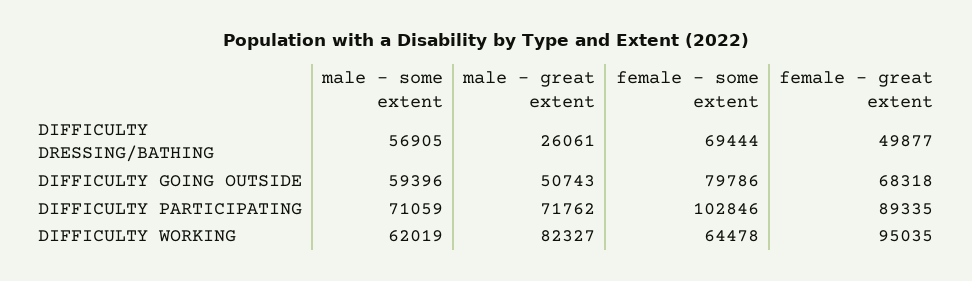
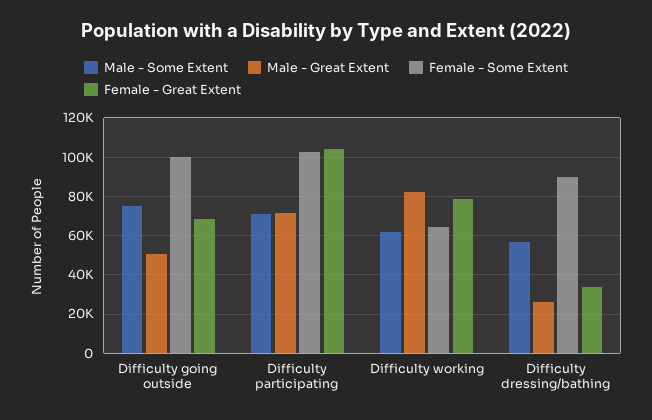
  {
    "male - some extent": {
      "DIFFICULTY DRESSING/BATHING": 56905,
-     "DIFFICULTY GOING OUTSIDE": 59396,
+     "DIFFICULTY GOING OUTSIDE": 75000,
      "DIFFICULTY PARTICIPATING": 71059,
      "DIFFICULTY WORKING": 62019
    },
    "male - great extent": {
      "DIFFICULTY DRESSING/BATHING": 26061,
      "DIFFICULTY GOING OUTSIDE": 50743,
      "DIFFICULTY PARTICIPATING": 71762,
      "DIFFICULTY WORKING": 82327
    },
    "female - some extent": {
-     "DIFFICULTY DRESSING/BATHING": 69444,
+     "DIFFICULTY DRESSING/BATHING": 90000,
-     "DIFFICULTY GOING OUTSIDE": 79786,
+     "DIFFICULTY GOING OUTSIDE": 100000,
      "DIFFICULTY PARTICIPATING": 102846,
      "DIFFICULTY WORKING": 64478
    },
    "female - great extent": {
-     "DIFFICULTY DRESSING/BATHING": 49877,
+     "DIFFICULTY DRESSING/BATHING": 35000,
      "DIFFICULTY GOING OUTSIDE": 68318,
-     "DIFFICULTY PARTICIPATING": 89335,
+     "DIFFICULTY PARTICIPATING": 105000,
-     "DIFFICULTY WORKING": 95035
+     "DIFFICULTY WORKING": 80000
    }
  }

